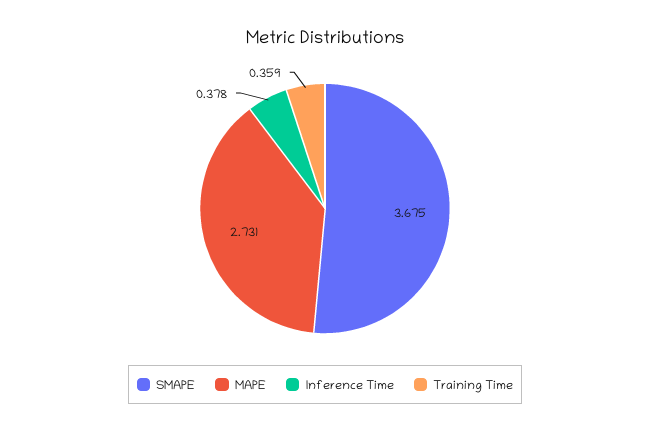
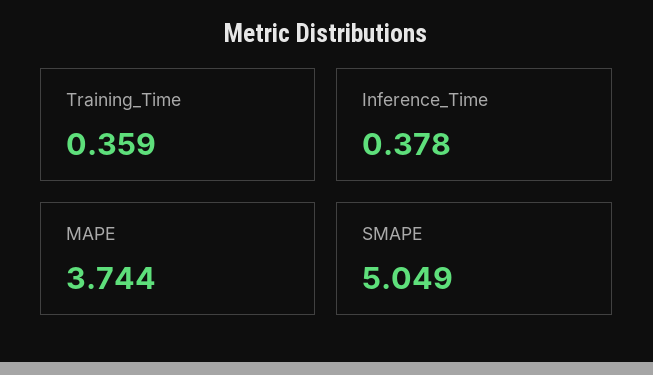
  {
-   "SMAPE": 3.675,
+   "SMAPE": 5.049,
-   "MAPE": 2.731,
+   "MAPE": 3.744,
    "Inference Time": 0.378,
    "Training Time": 0.359
  }

